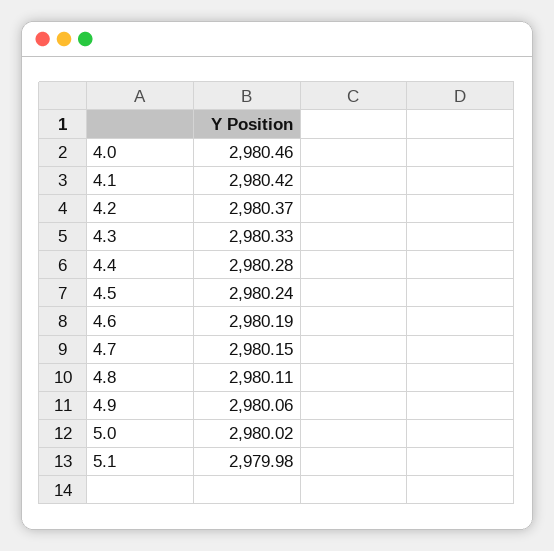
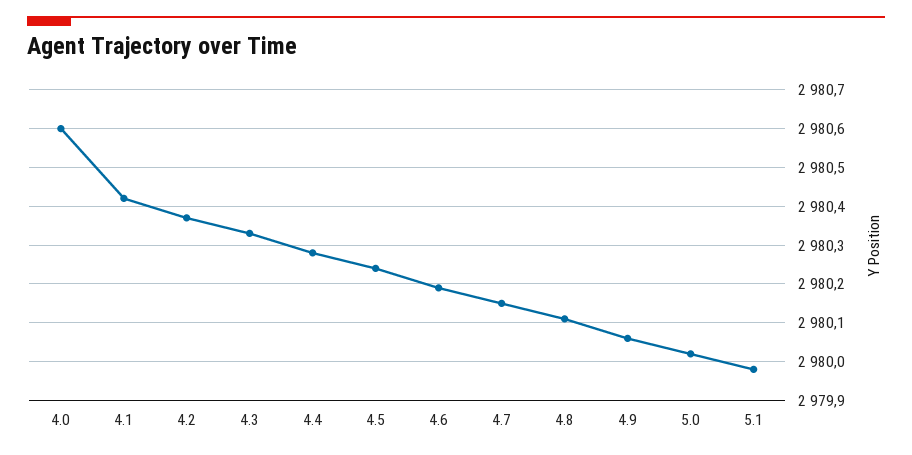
  {
-   "4.0": 2980.46,
+   "4.0": 2980.6,
    "4.1": 2980.42,
    "4.2": 2980.37,
    "4.3": 2980.33,
    "4.4": 2980.28,
    "4.5": 2980.24,
    "4.6": 2980.19,
    "4.7": 2980.15,
    "4.8": 2980.11,
    "4.9": 2980.06,
    "5.0": 2980.02,
    "5.1": 2979.98
  }

